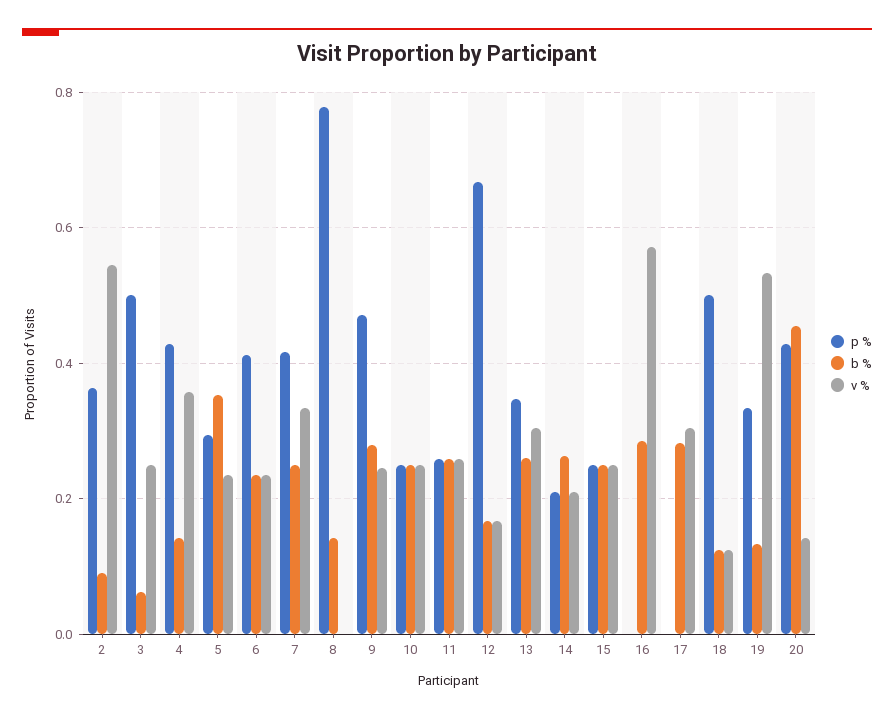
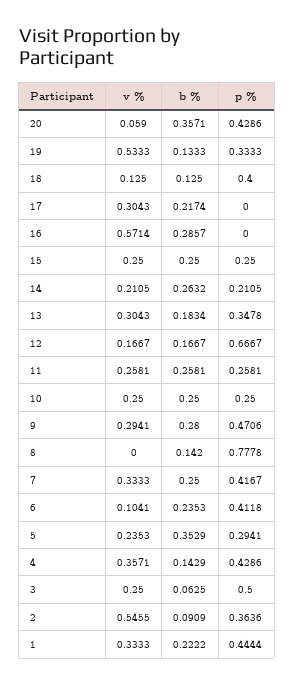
  {
    "p %": {
      "2": 0.3636,
      "3": 0.5,
      "4": 0.4286,
      "5": 0.2941,
      "6": 0.4118,
      "7": 0.4167,
      "8": 0.7778,
      "9": 0.4706,
      "10": 0.25,
      "11": 0.2581,
      "12": 0.6667,
      "13": 0.3478,
      "14": 0.2105,
      "15": 0.25,
      "16": 0,
      "17": 0,
-     "18": 0.5,
+     "18": 0.4,
      "19": 0.3333,
-     "20": 0.4286
+     "20": 0.4286,
+     "1": 0.4444
    },
    "b %": {
      "2": 0.0909,
      "3": 0.0625,
      "4": 0.1429,
      "5": 0.3529,
      "6": 0.2353,
      "7": 0.25,
      "8": 0.142,
      "9": 0.28,
      "10": 0.25,
      "11": 0.2581,
      "12": 0.1667,
-     "13": 0.26,
+     "13": 0.1834,
      "14": 0.2632,
      "15": 0.25,
      "16": 0.2857,
-     "17": 0.28,
+     "17": 0.2174,
      "18": 0.125,
      "19": 0.1333,
-     "20": 0.46
+     "20": 0.3571,
+     "1": 0.2222
    },
    "v %": {
      "2": 0.5455,
      "3": 0.25,
      "4": 0.3571,
      "5": 0.2353,
-     "6": 0.24,
+     "6": 0.1041,
      "7": 0.3333,
      "8": 0,
-     "9": 0.24,
+     "9": 0.2941,
      "10": 0.25,
      "11": 0.2581,
      "12": 0.1667,
      "13": 0.3043,
      "14": 0.2105,
      "15": 0.25,
      "16": 0.5714,
      "17": 0.3043,
      "18": 0.125,
      "19": 0.5333,
-     "20": 0.14
+     "20": 0.059,
+     "1": 0.3333
    }
  }

